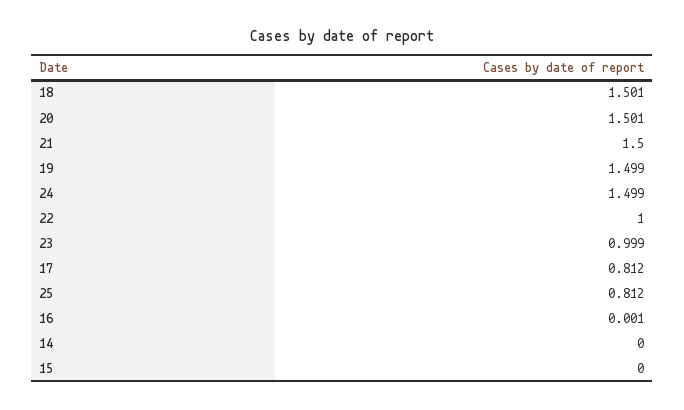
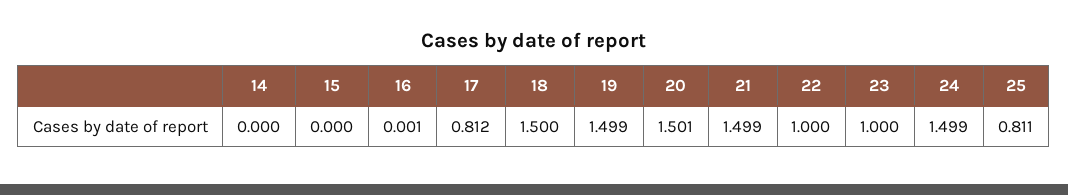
  {
-   "18": 1.501,
+   "18": 1.5,
    "20": 1.501,
-   "21": 1.5,
+   "21": 1.499,
    "19": 1.499,
    "24": 1.499,
    "22": 1,
-   "23": 0.999,
+   "23": 1,
    "17": 0.812,
-   "25": 0.812,
+   "25": 0.811,
    "16": 0.001,
    "14": 0,
    "15": 0
  }

